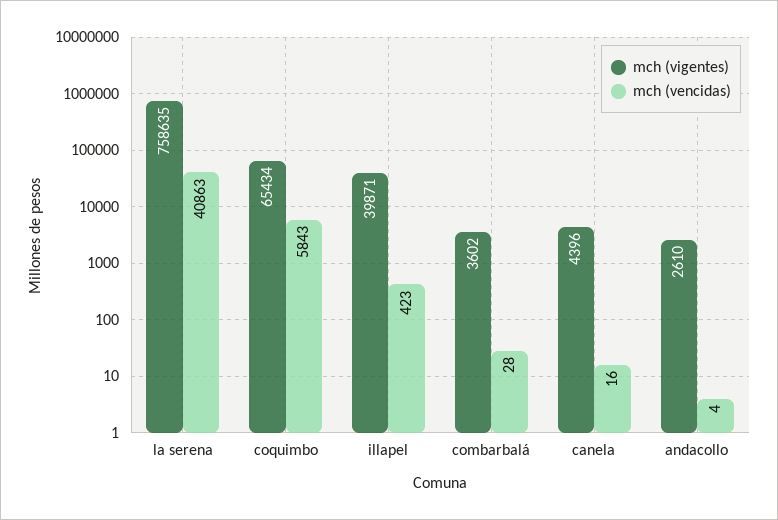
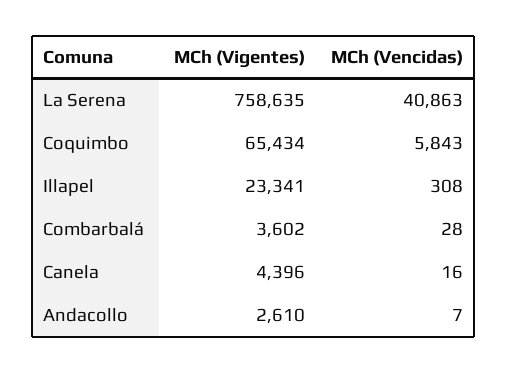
  {
    "mch (vigentes)": {
      "la serena": 758635,
      "coquimbo": 65434,
-     "illapel": 39871,
+     "illapel": 23341,
      "combarbalá": 3602,
      "canela": 4396,
      "andacollo": 2610
    },
    "mch (vencidas)": {
      "la serena": 40863,
      "coquimbo": 5843,
-     "illapel": 423,
+     "illapel": 308,
      "combarbalá": 28,
      "canela": 16,
-     "andacollo": 4
+     "andacollo": 7
    }
  }

